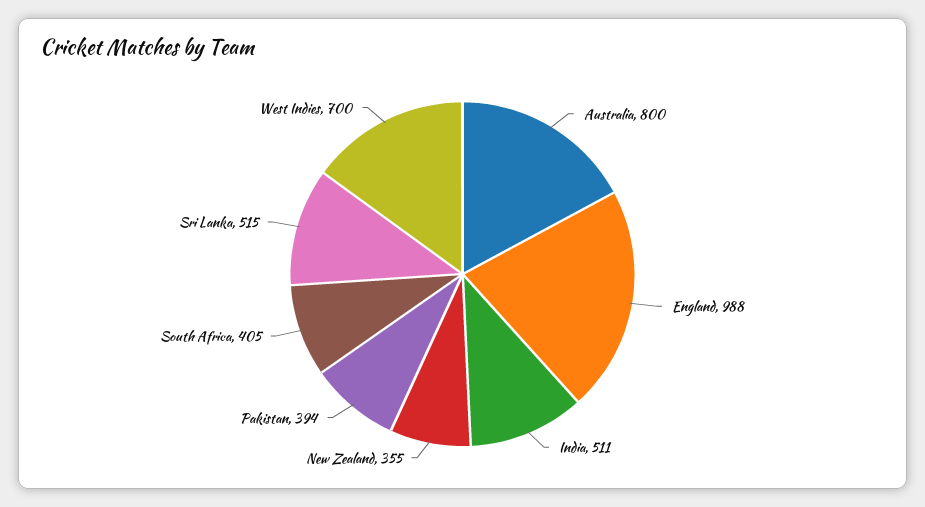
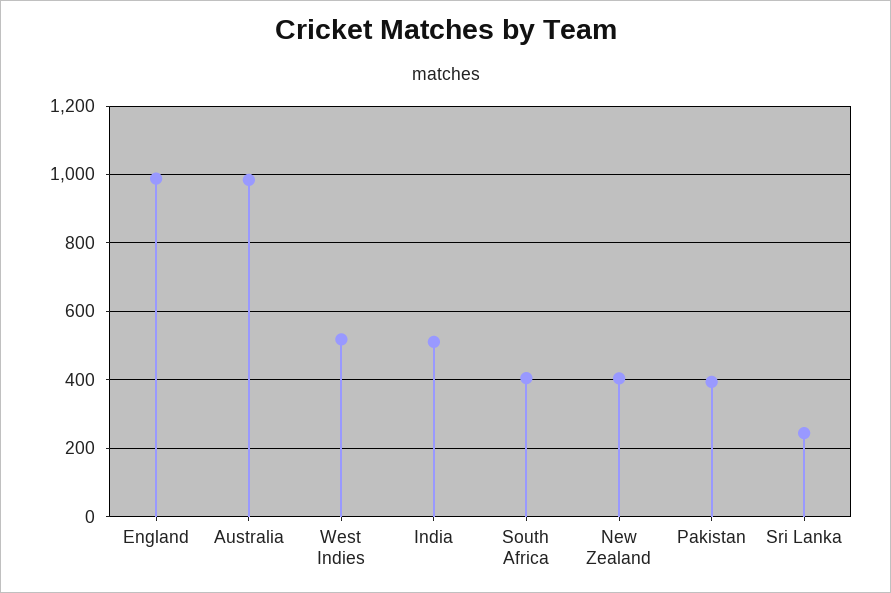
  {
-   "Australia": 800,
+   "Australia": 980,
    "England": 988,
    "India": 511,
-   "New Zealand": 355,
+   "New Zealand": 400,
    "Pakistan": 394,
    "South Africa": 405,
-   "Sri Lanka": 515,
+   "Sri Lanka": 240,
-   "West Indies": 700
+   "West Indies": 520
  }

